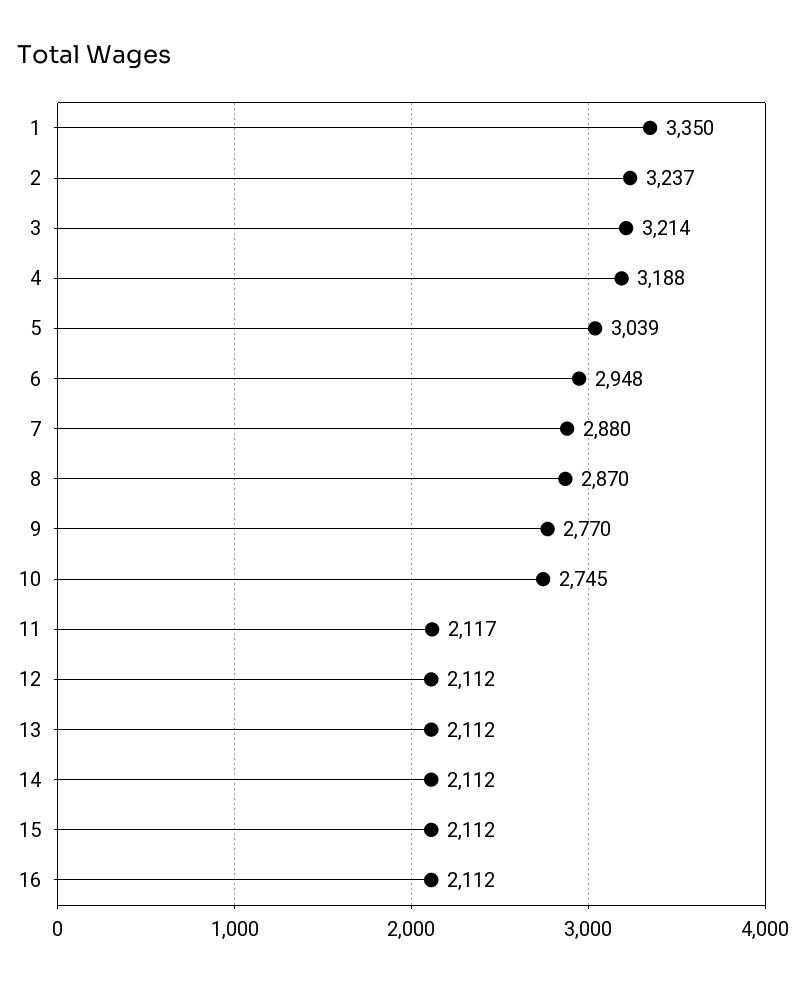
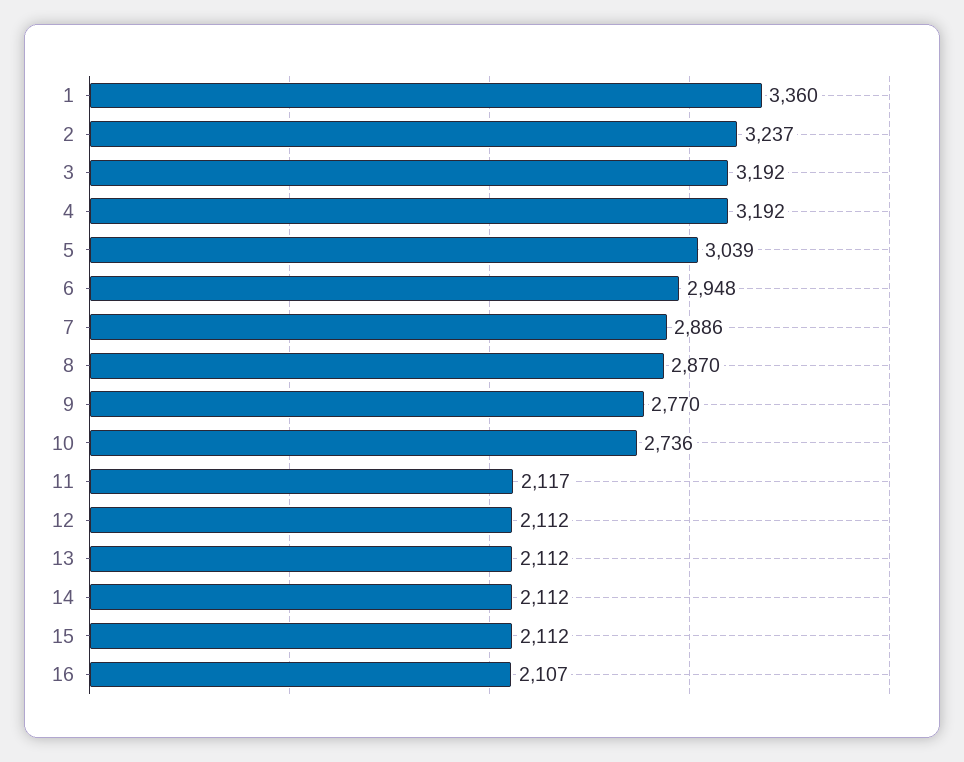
  {
-   "1": 3350,
+   "1": 3360,
    "2": 3237,
-   "3": 3214,
+   "3": 3192,
-   "4": 3188,
+   "4": 3192,
    "5": 3039,
    "6": 2948,
-   "7": 2880,
+   "7": 2886,
    "8": 2870,
    "9": 2770,
-   "10": 2745,
+   "10": 2736,
    "11": 2117,
    "12": 2112,
    "13": 2112,
    "14": 2112,
    "15": 2112,
-   "16": 2112
+   "16": 2107
  }

